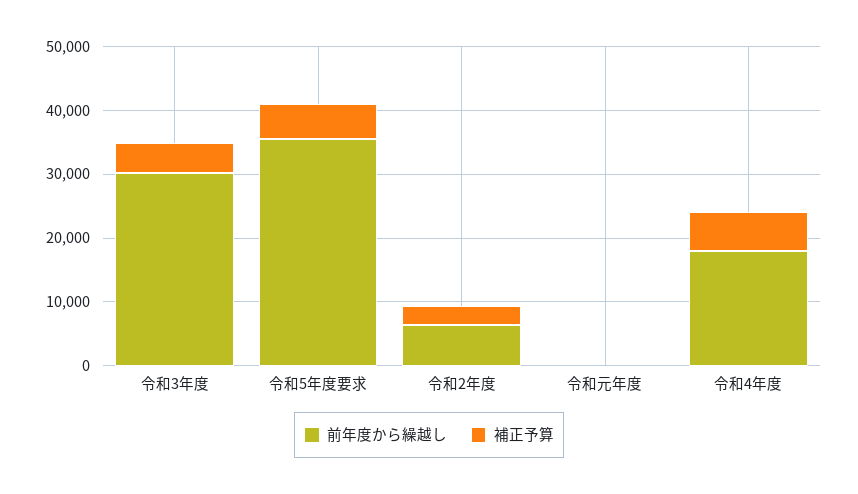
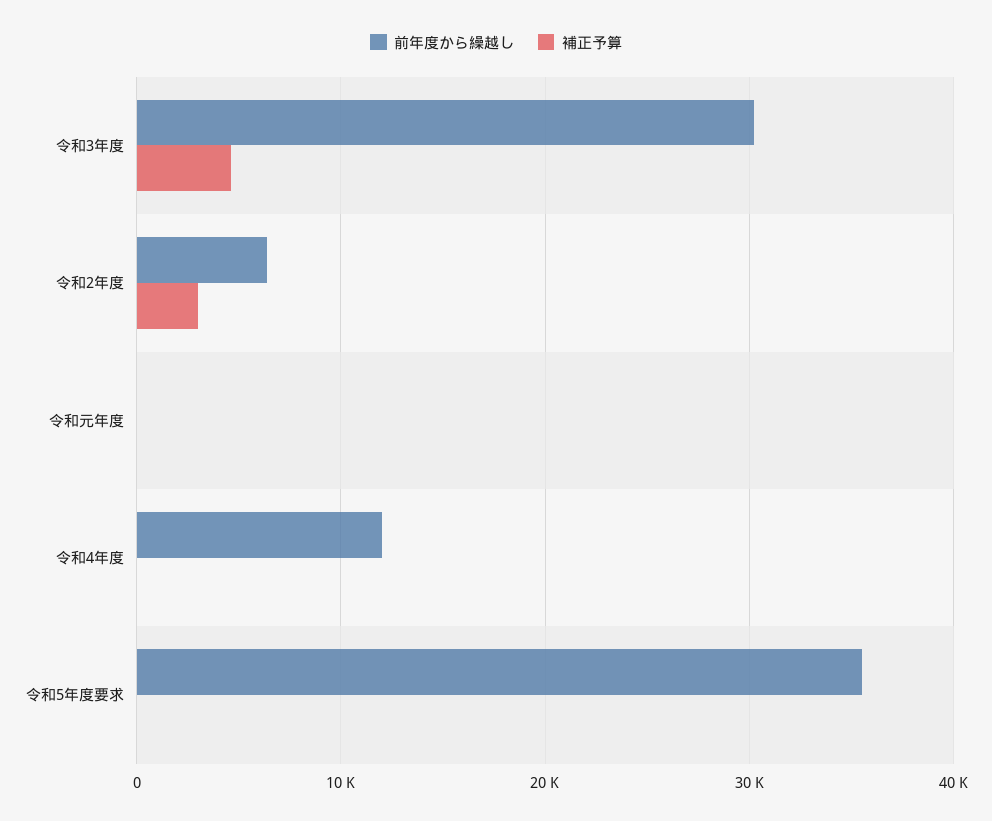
  {
    "前年度から繰越し": {
      "令和3年度": 30000,
      "令和5年度要求": 35000,
      "令和2年度": 6000,
      "令和元年度": 0,
-     "令和4年度": 18000
+     "令和4年度": 12000
    },
    "補正予算": {
      "令和3年度": 5000,
-     "令和5年度要求": 6000,
+     "令和5年度要求": 0,
      "令和2年度": 3000,
      "令和元年度": 0,
-     "令和4年度": 6000
+     "令和4年度": 0
    }
  }

